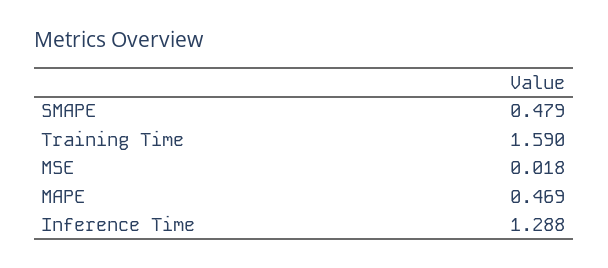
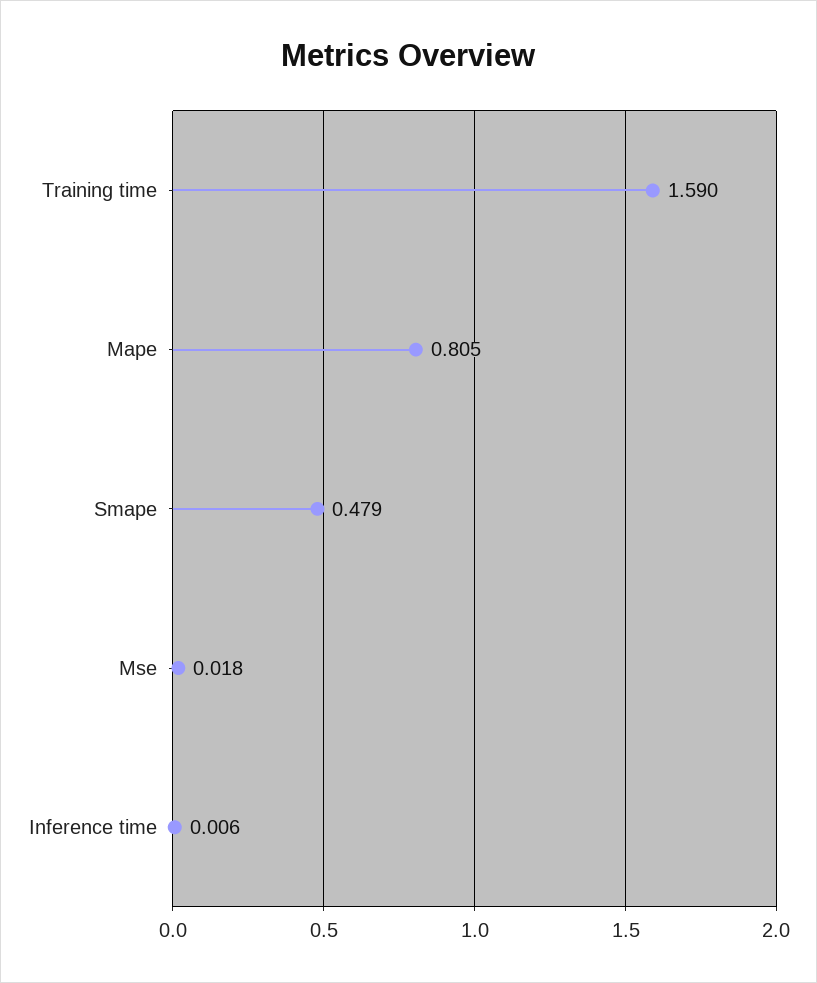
  {
    "SMAPE": 0.479,
    "Training Time": 1.59,
    "MSE": 0.018,
-   "MAPE": 0.469,
+   "MAPE": 0.805,
-   "Inference Time": 1.288
+   "Inference Time": 0.006
  }

